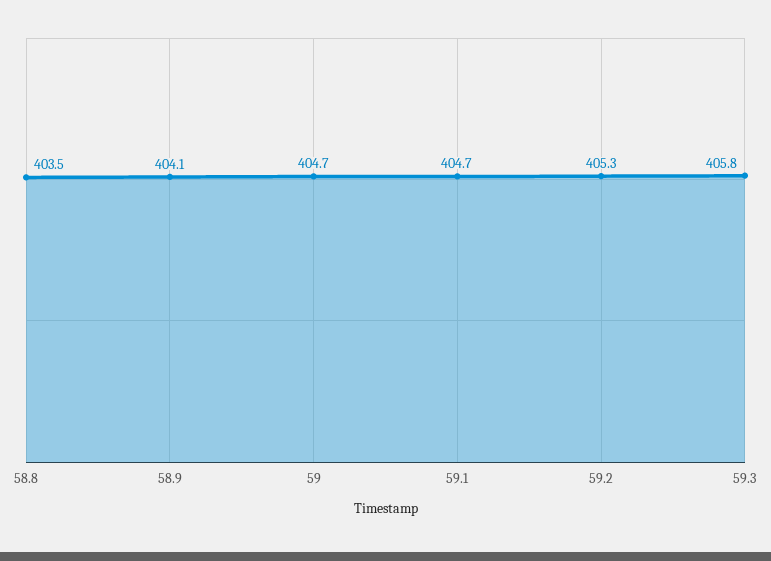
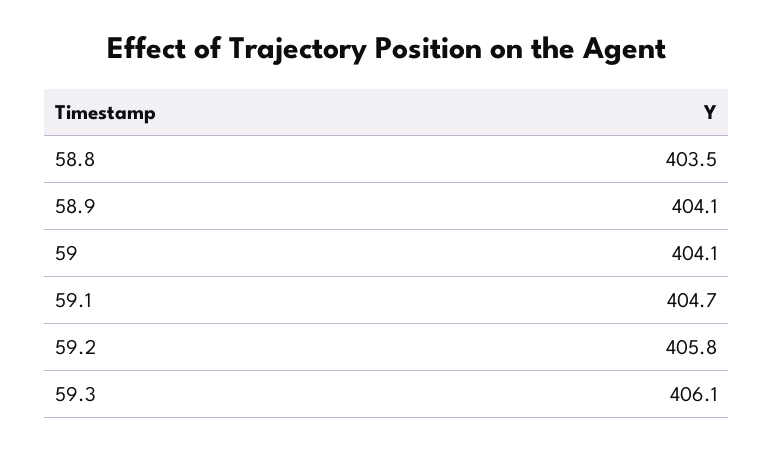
  {
    "58.8": 403.5,
    "58.9": 404.1,
-   "59": 404.7,
+   "59": 404.1,
    "59.1": 404.7,
-   "59.2": 405.3,
+   "59.2": 405.8,
-   "59.3": 405.8
+   "59.3": 406.1
  }

